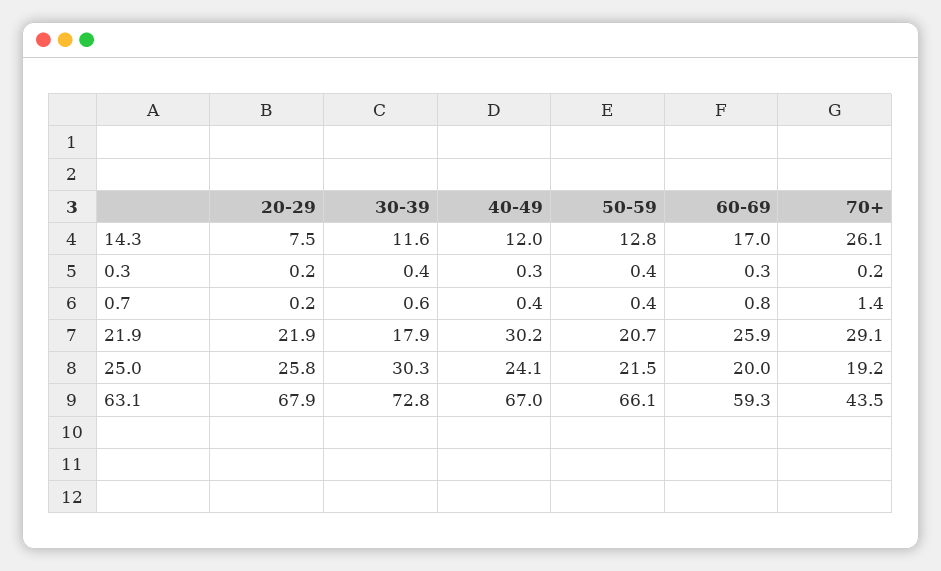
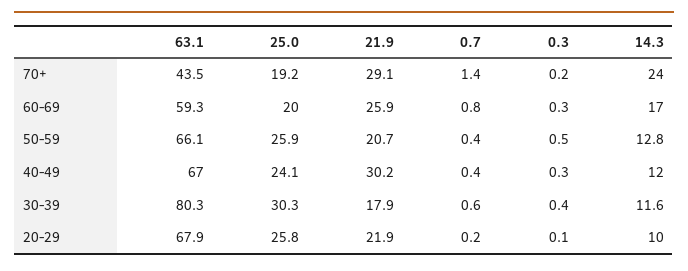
  {
    "20-29": {
-     "14.3": 7.5,
+     "14.3": 10,
-     "0.3": 0.2,
+     "0.3": 0.1,
      "0.7": 0.2,
      "21.9": 21.9,
      "25.0": 25.8,
      "63.1": 67.9
    },
    "30-39": {
      "14.3": 11.6,
      "0.3": 0.4,
      "0.7": 0.6,
      "21.9": 17.9,
      "25.0": 30.3,
-     "63.1": 72.8
+     "63.1": 80.3
    },
    "40-49": {
      "14.3": 12,
      "0.3": 0.3,
      "0.7": 0.4,
      "21.9": 30.2,
      "25.0": 24.1,
      "63.1": 67
    },
    "50-59": {
      "14.3": 12.8,
-     "0.3": 0.4,
+     "0.3": 0.5,
      "0.7": 0.4,
      "21.9": 20.7,
-     "25.0": 21.5,
+     "25.0": 25.9,
      "63.1": 66.1
    },
    "60-69": {
      "14.3": 17,
      "0.3": 0.3,
      "0.7": 0.8,
      "21.9": 25.9,
      "25.0": 20,
      "63.1": 59.3
    },
    "70+": {
-     "14.3": 26.1,
+     "14.3": 24,
      "0.3": 0.2,
      "0.7": 1.4,
      "21.9": 29.1,
      "25.0": 19.2,
      "63.1": 43.5
    }
  }

